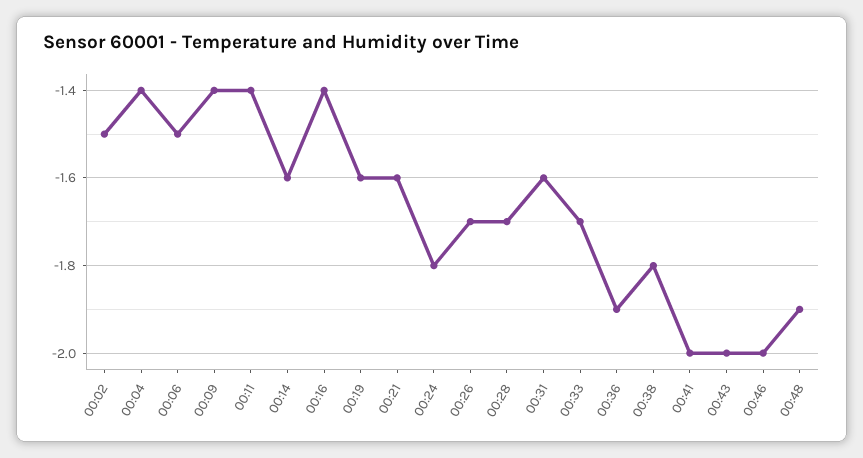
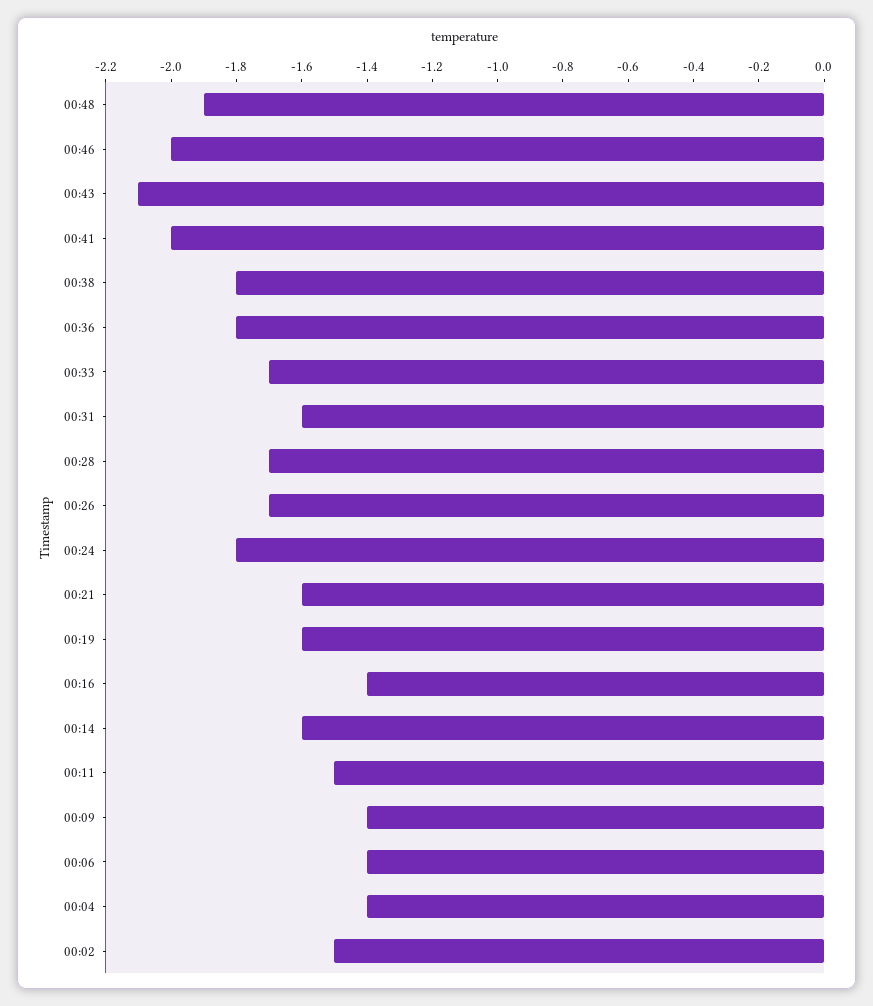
  {
    "00:02": -1.5,
    "00:04": -1.4,
-   "00:06": -1.5,
+   "00:06": -1.4,
    "00:09": -1.4,
-   "00:11": -1.4,
+   "00:11": -1.5,
    "00:14": -1.6,
    "00:16": -1.4,
    "00:19": -1.6,
    "00:21": -1.6,
    "00:24": -1.8,
    "00:26": -1.7,
    "00:28": -1.7,
    "00:31": -1.6,
    "00:33": -1.7,
-   "00:36": -1.9,
+   "00:36": -1.8,
    "00:38": -1.8,
    "00:41": -2,
-   "00:43": -2,
+   "00:43": -2.1,
    "00:46": -2,
    "00:48": -1.9
  }

